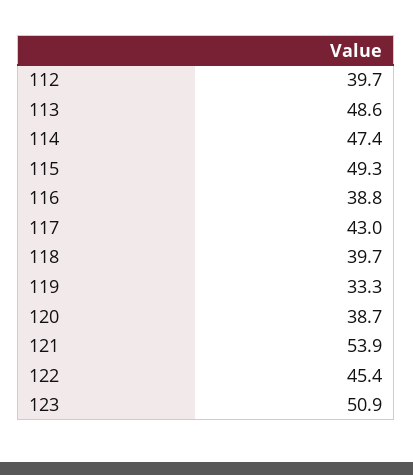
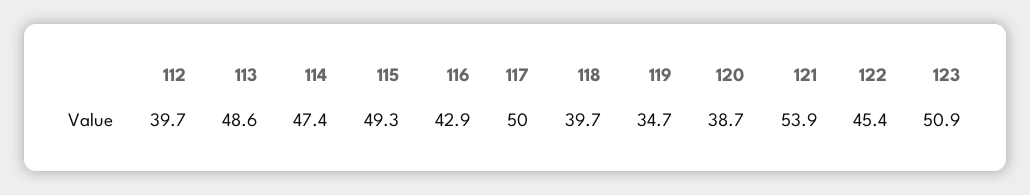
  {
    "112": 39.7,
    "113": 48.6,
    "114": 47.4,
    "115": 49.3,
-   "116": 38.8,
+   "116": 42.9,
-   "117": 43,
+   "117": 50,
    "118": 39.7,
-   "119": 33.3,
+   "119": 34.7,
    "120": 38.7,
    "121": 53.9,
    "122": 45.4,
    "123": 50.9
  }

